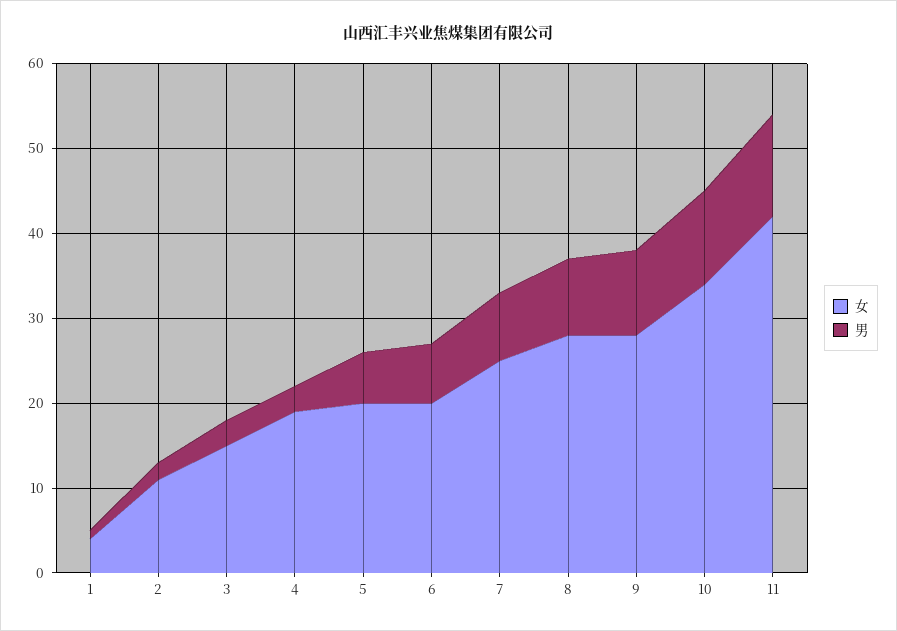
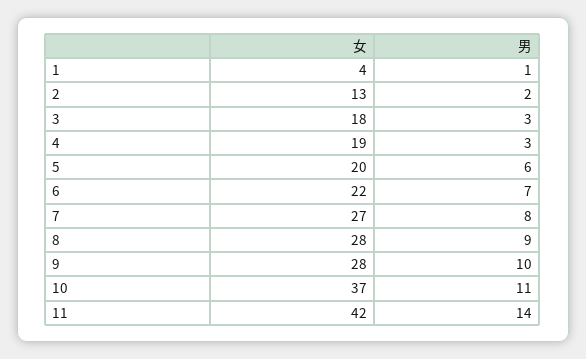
  {
    "女": {
      "1": 4,
-     "2": 11,
+     "2": 13,
-     "3": 15,
+     "3": 18,
      "4": 19,
      "5": 20,
-     "6": 20,
+     "6": 22,
-     "7": 25,
+     "7": 27,
      "8": 28,
      "9": 28,
-     "10": 34,
+     "10": 37,
      "11": 42
    },
    "男": {
      "1": 1,
      "2": 2,
      "3": 3,
      "4": 3,
      "5": 6,
      "6": 7,
      "7": 8,
      "8": 9,
      "9": 10,
      "10": 11,
-     "11": 12
+     "11": 14
    }
  }

